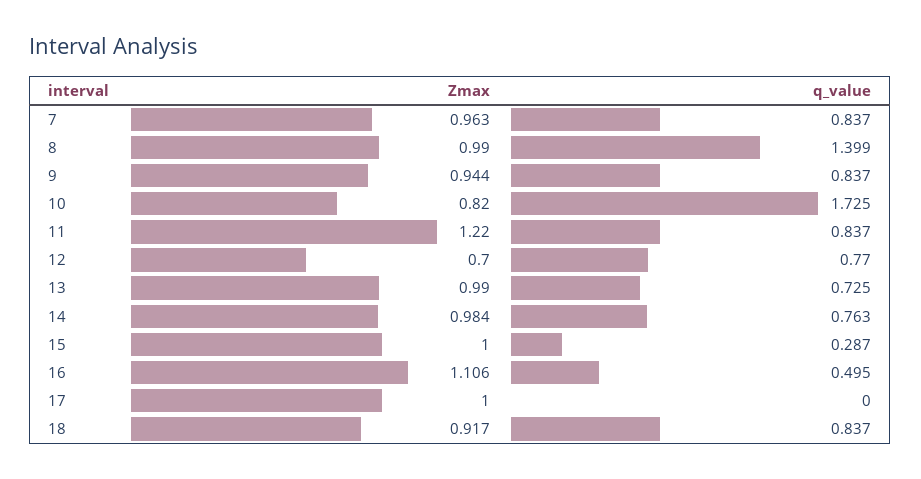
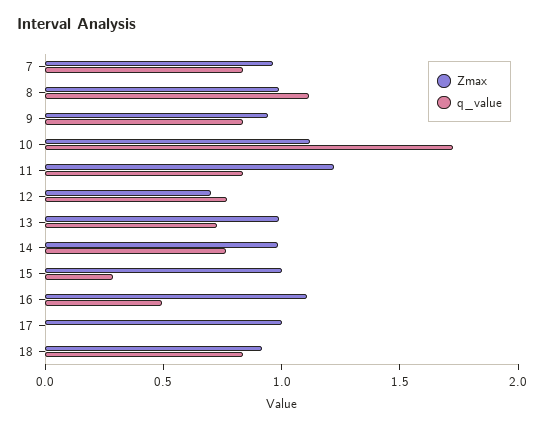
  {
    "Zmax": {
      "7": 0.963,
      "8": 0.99,
      "9": 0.944,
-     "10": 0.82,
+     "10": 1.1,
      "11": 1.22,
      "12": 0.7,
      "13": 0.99,
      "14": 0.984,
      "15": 1,
      "16": 1.106,
      "17": 1,
      "18": 0.917
    },
    "q_value": {
      "7": 0.837,
-     "8": 1.399,
+     "8": 1.1,
      "9": 0.837,
      "10": 1.725,
      "11": 0.837,
      "12": 0.77,
      "13": 0.725,
      "14": 0.763,
      "15": 0.287,
      "16": 0.495,
      "17": 0,
      "18": 0.837
    }
  }

